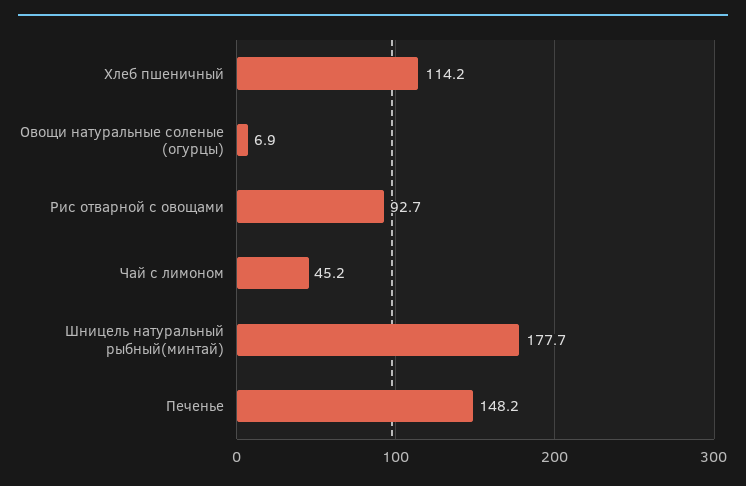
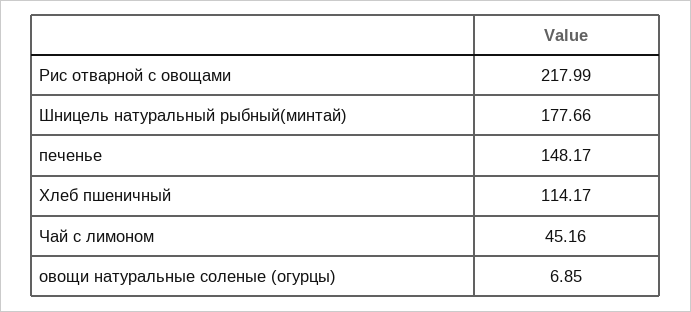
  {
    "Хлеб пшеничный": 114.17,
    "Овощи натуральные соленые (огурцы)": 6.85,
-   "Рис отварной с овощами": 92.7,
+   "Рис отварной с овощами": 217.99,
    "Чай с лимоном": 45.16,
    "Шницель натуральный рыбный(минтай)": 177.66,
    "Печенье": 148.17
  }

